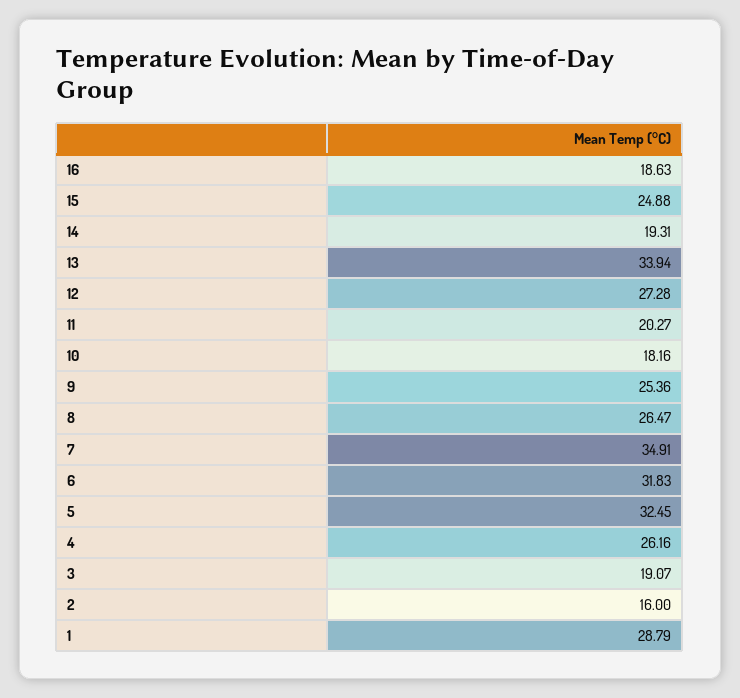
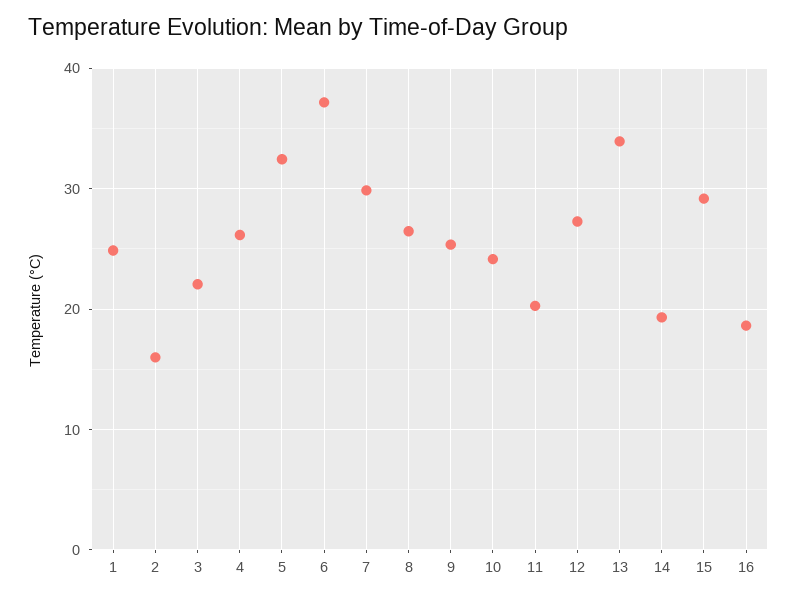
  {
    "16": 18.63,
-   "15": 24.88,
+   "15": 29,
    "14": 19.31,
    "13": 33.94,
    "12": 27.28,
    "11": 20.27,
-   "10": 18.16,
+   "10": 24,
    "9": 25.36,
    "8": 26.47,
-   "7": 34.91,
+   "7": 30,
-   "6": 31.83,
+   "6": 37,
    "5": 32.45,
    "4": 26.16,
-   "3": 19.07,
+   "3": 22,
    "2": 16,
-   "1": 28.79
+   "1": 25
  }

